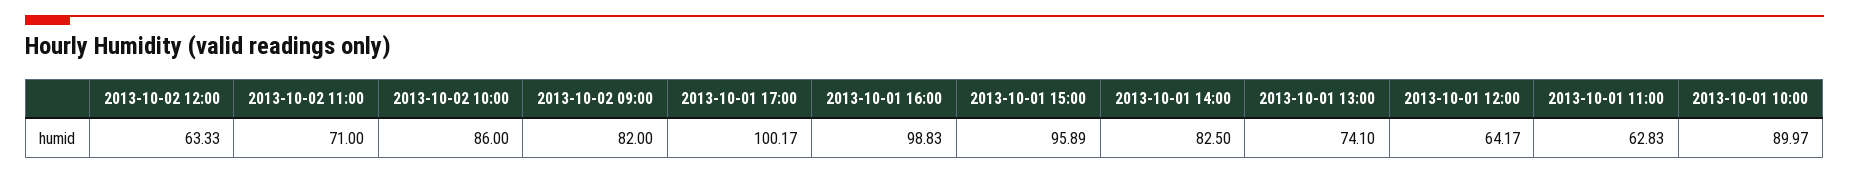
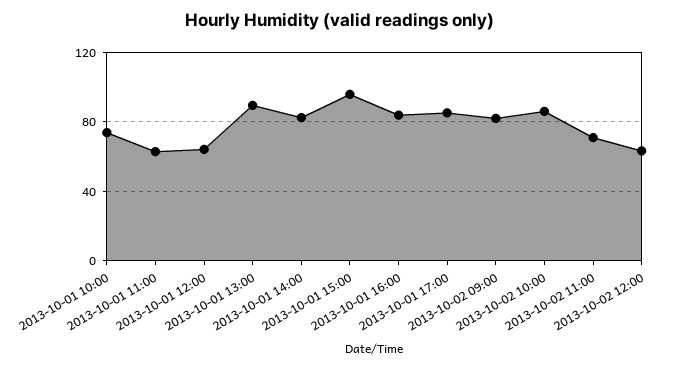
  {
    "2013-10-02 12:00": 63.33,
    "2013-10-02 11:00": 71,
    "2013-10-02 10:00": 86,
    "2013-10-02 09:00": 82,
-   "2013-10-01 17:00": 100.17,
+   "2013-10-01 17:00": 85,
-   "2013-10-01 16:00": 98.83,
+   "2013-10-01 16:00": 85,
    "2013-10-01 15:00": 95.89,
    "2013-10-01 14:00": 82.5,
-   "2013-10-01 13:00": 74.1,
+   "2013-10-01 13:00": 90,
    "2013-10-01 12:00": 64.17,
    "2013-10-01 11:00": 62.83,
-   "2013-10-01 10:00": 89.97
+   "2013-10-01 10:00": 75
  }

